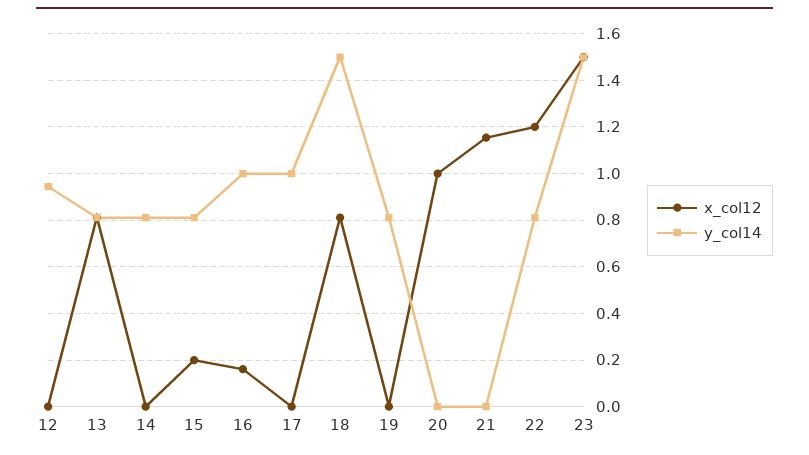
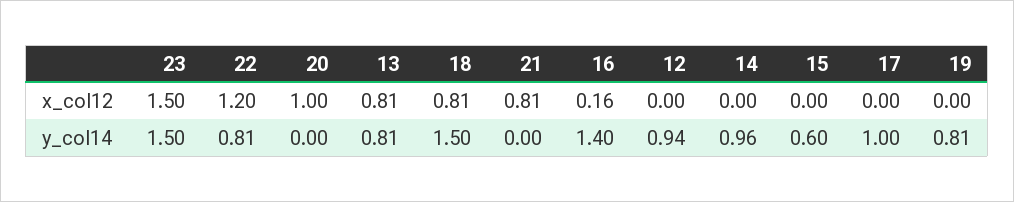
  {
    "x_col12": {
      "12": 0,
      "13": 0.81,
      "14": 0,
-     "15": 0.2,
+     "15": 0,
      "16": 0.16,
      "17": 0,
      "18": 0.81,
      "19": 0,
      "20": 1,
-     "21": 1.15,
+     "21": 0.81,
      "22": 1.2,
      "23": 1.5
    },
    "y_col14": {
      "12": 0.94,
      "13": 0.81,
-     "14": 0.8,
+     "14": 0.96,
-     "15": 0.8,
+     "15": 0.6,
-     "16": 1,
+     "16": 1.4,
      "17": 1,
      "18": 1.5,
      "19": 0.81,
      "20": 0,
      "21": 0,
      "22": 0.81,
      "23": 1.5
    }
  }

